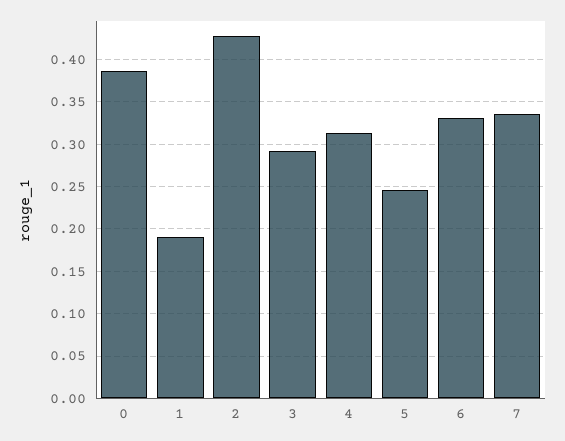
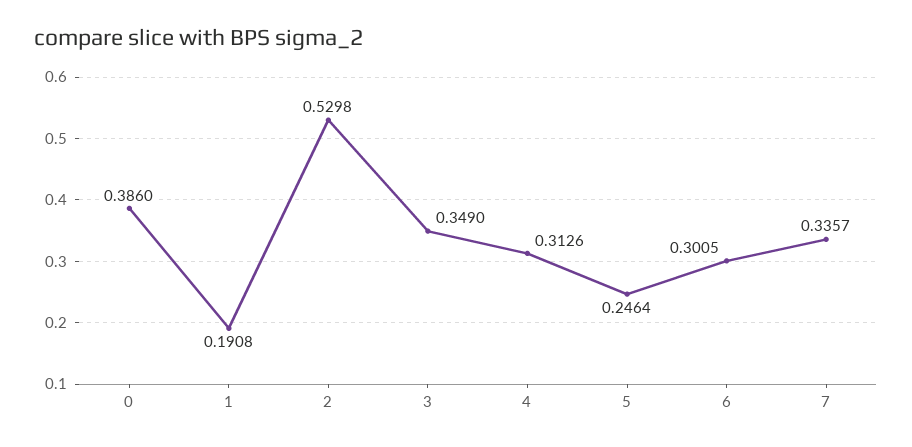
  {
    "0": 0.386,
    "1": 0.1908,
-   "2": 0.43,
+   "2": 0.5298,
-   "3": 0.29,
+   "3": 0.349,
    "4": 0.3126,
    "5": 0.2464,
-   "6": 0.33,
+   "6": 0.3005,
    "7": 0.3357
  }

